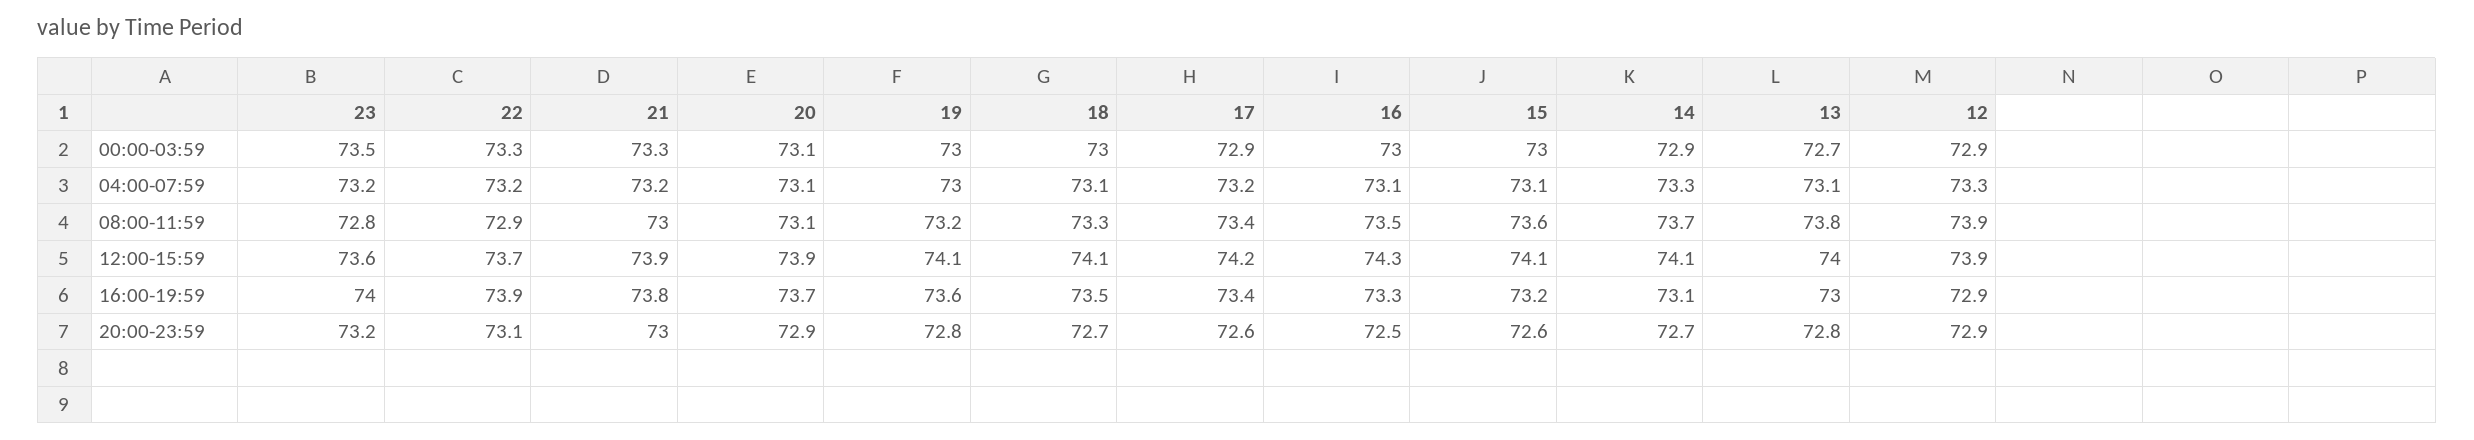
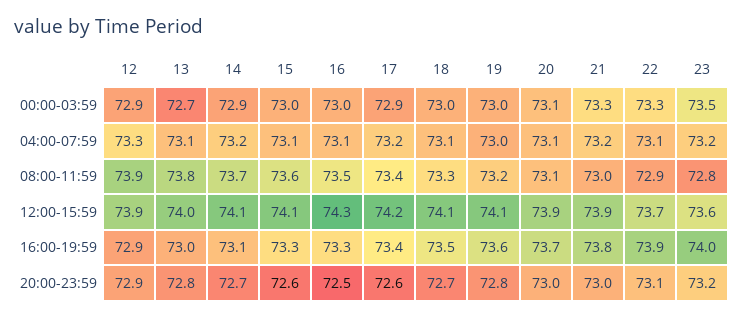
  {
    "23": {
      "00:00-03:59": 73.5,
      "04:00-07:59": 73.2,
      "08:00-11:59": 72.8,
      "12:00-15:59": 73.6,
      "16:00-19:59": 74,
      "20:00-23:59": 73.2
    },
    "22": {
      "00:00-03:59": 73.3,
-     "04:00-07:59": 73.2,
+     "04:00-07:59": 73.1,
      "08:00-11:59": 72.9,
      "12:00-15:59": 73.7,
      "16:00-19:59": 73.9,
      "20:00-23:59": 73.1
    },
    "21": {
      "00:00-03:59": 73.3,
      "04:00-07:59": 73.2,
      "08:00-11:59": 73,
      "12:00-15:59": 73.9,
      "16:00-19:59": 73.8,
      "20:00-23:59": 73
    },
    "20": {
      "00:00-03:59": 73.1,
      "04:00-07:59": 73.1,
      "08:00-11:59": 73.1,
      "12:00-15:59": 73.9,
      "16:00-19:59": 73.7,
-     "20:00-23:59": 72.9
+     "20:00-23:59": 73
    },
    "19": {
      "00:00-03:59": 73,
      "04:00-07:59": 73,
      "08:00-11:59": 73.2,
      "12:00-15:59": 74.1,
      "16:00-19:59": 73.6,
      "20:00-23:59": 72.8
    },
    "18": {
      "00:00-03:59": 73,
      "04:00-07:59": 73.1,
      "08:00-11:59": 73.3,
      "12:00-15:59": 74.1,
      "16:00-19:59": 73.5,
      "20:00-23:59": 72.7
    },
    "17": {
      "00:00-03:59": 72.9,
      "04:00-07:59": 73.2,
      "08:00-11:59": 73.4,
      "12:00-15:59": 74.2,
      "16:00-19:59": 73.4,
      "20:00-23:59": 72.6
    },
    "16": {
      "00:00-03:59": 73,
      "04:00-07:59": 73.1,
      "08:00-11:59": 73.5,
      "12:00-15:59": 74.3,
      "16:00-19:59": 73.3,
      "20:00-23:59": 72.5
    },
    "15": {
      "00:00-03:59": 73,
      "04:00-07:59": 73.1,
      "08:00-11:59": 73.6,
      "12:00-15:59": 74.1,
-     "16:00-19:59": 73.2,
+     "16:00-19:59": 73.3,
      "20:00-23:59": 72.6
    },
    "14": {
      "00:00-03:59": 72.9,
-     "04:00-07:59": 73.3,
+     "04:00-07:59": 73.2,
      "08:00-11:59": 73.7,
      "12:00-15:59": 74.1,
      "16:00-19:59": 73.1,
      "20:00-23:59": 72.7
    },
    "13": {
      "00:00-03:59": 72.7,
      "04:00-07:59": 73.1,
      "08:00-11:59": 73.8,
      "12:00-15:59": 74,
      "16:00-19:59": 73,
      "20:00-23:59": 72.8
    },
    "12": {
      "00:00-03:59": 72.9,
      "04:00-07:59": 73.3,
      "08:00-11:59": 73.9,
      "12:00-15:59": 73.9,
      "16:00-19:59": 72.9,
      "20:00-23:59": 72.9
    }
  }

